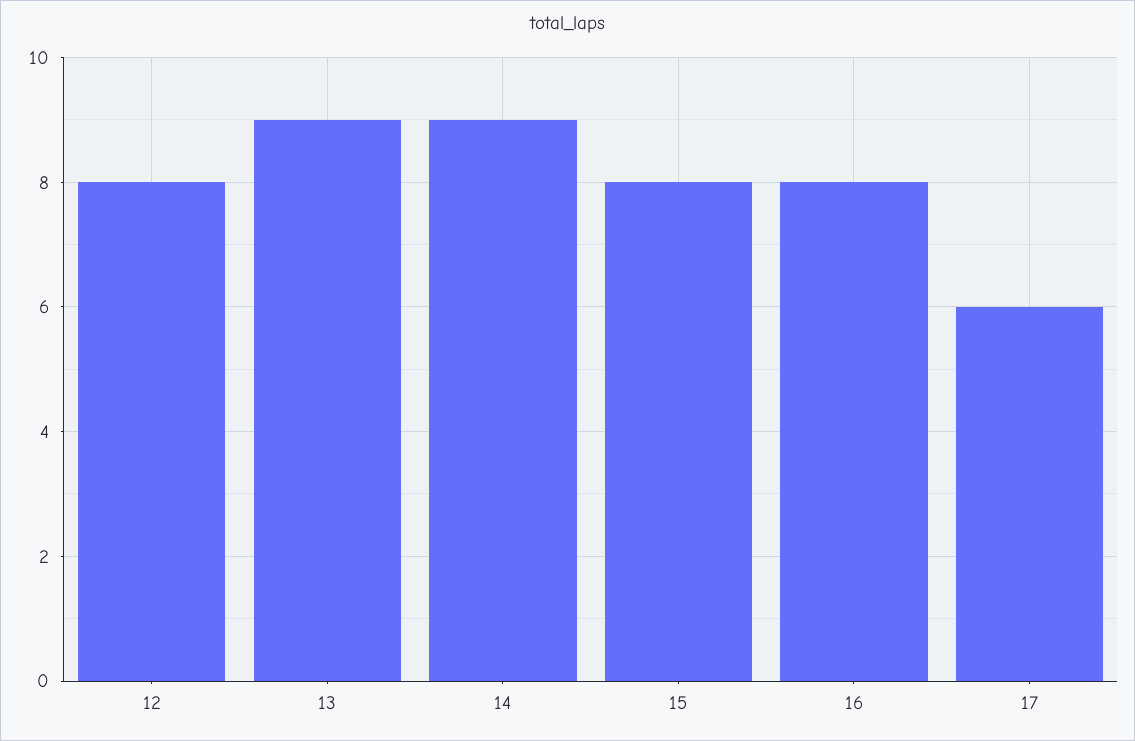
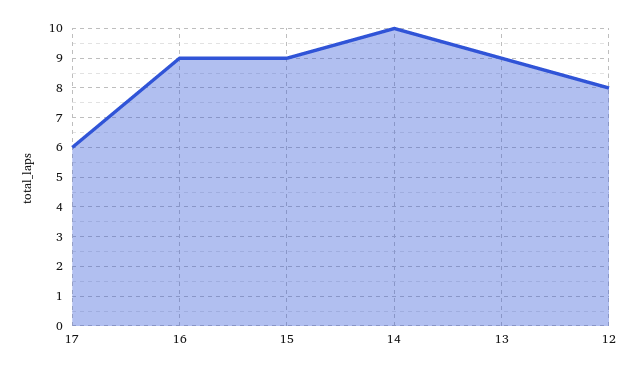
  {
    "12": 8,
    "13": 9,
-   "14": 9,
+   "14": 10,
-   "15": 8,
+   "15": 9,
-   "16": 8,
+   "16": 9,
    "17": 6
  }

